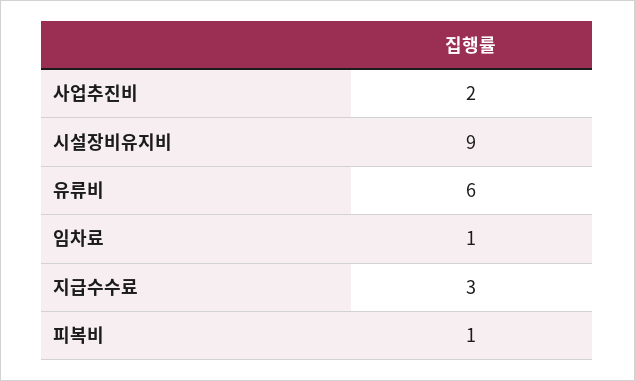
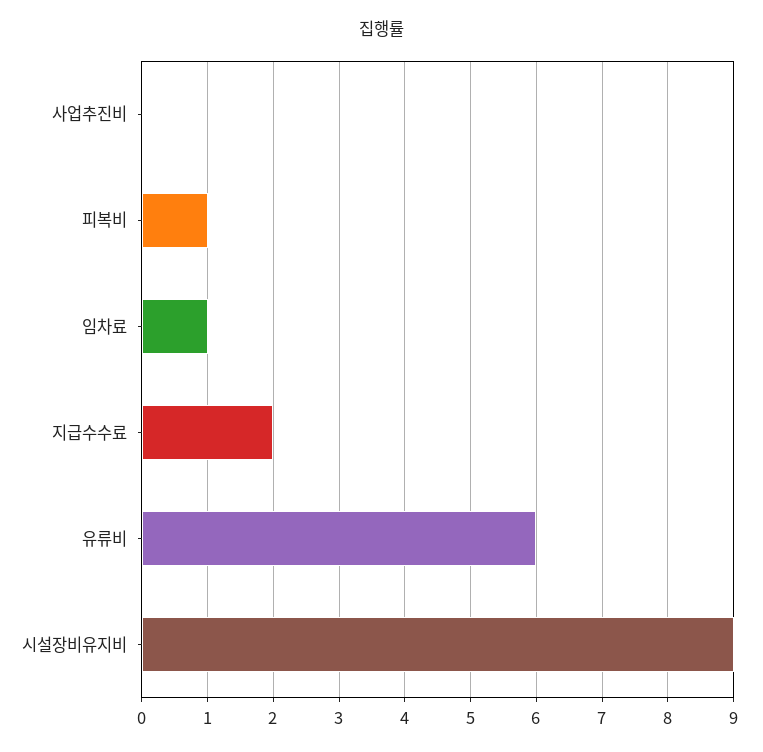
  {
-   "사업추진비": 2,
+   "사업추진비": 0,
    "시설장비유지비": 9,
    "유류비": 6,
    "임차료": 1,
-   "지급수수료": 3,
+   "지급수수료": 2,
    "피복비": 1
  }

